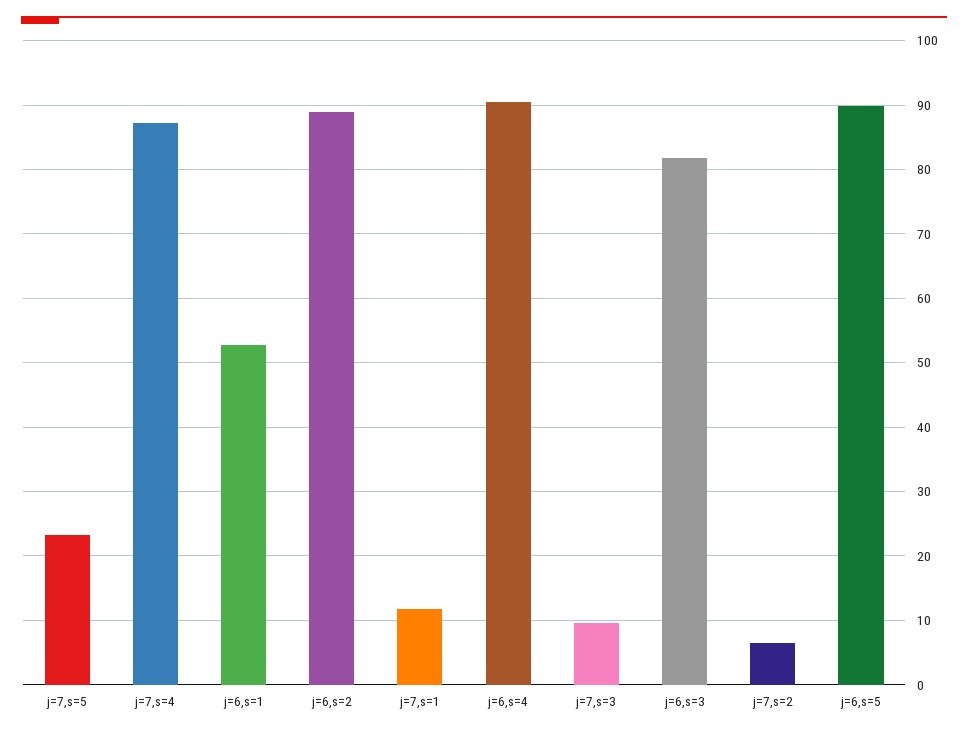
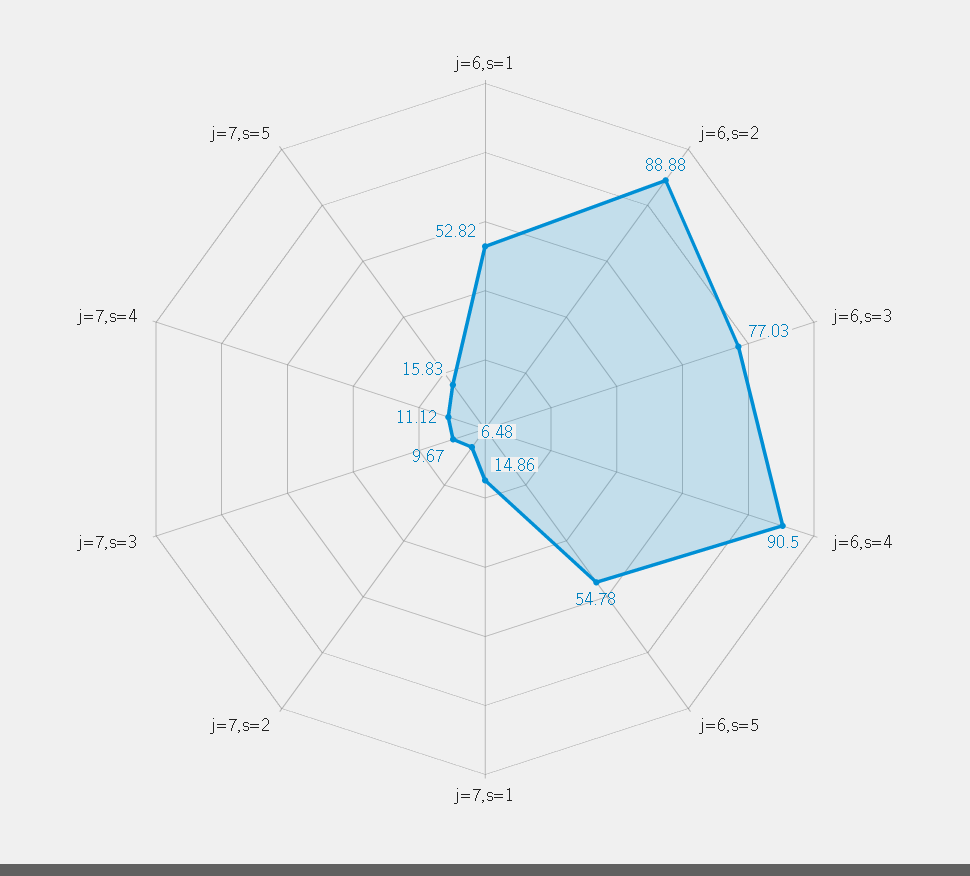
  {
-   "j=7,s=5": 23,
+   "j=7,s=5": 15.83,
-   "j=7,s=4": 87,
+   "j=7,s=4": 11.12,
    "j=6,s=1": 52.82,
    "j=6,s=2": 88.88,
-   "j=7,s=1": 12,
+   "j=7,s=1": 14.86,
    "j=6,s=4": 90.5,
    "j=7,s=3": 9.67,
-   "j=6,s=3": 82,
+   "j=6,s=3": 77.03,
    "j=7,s=2": 6.48,
-   "j=6,s=5": 90
+   "j=6,s=5": 54.78
  }

